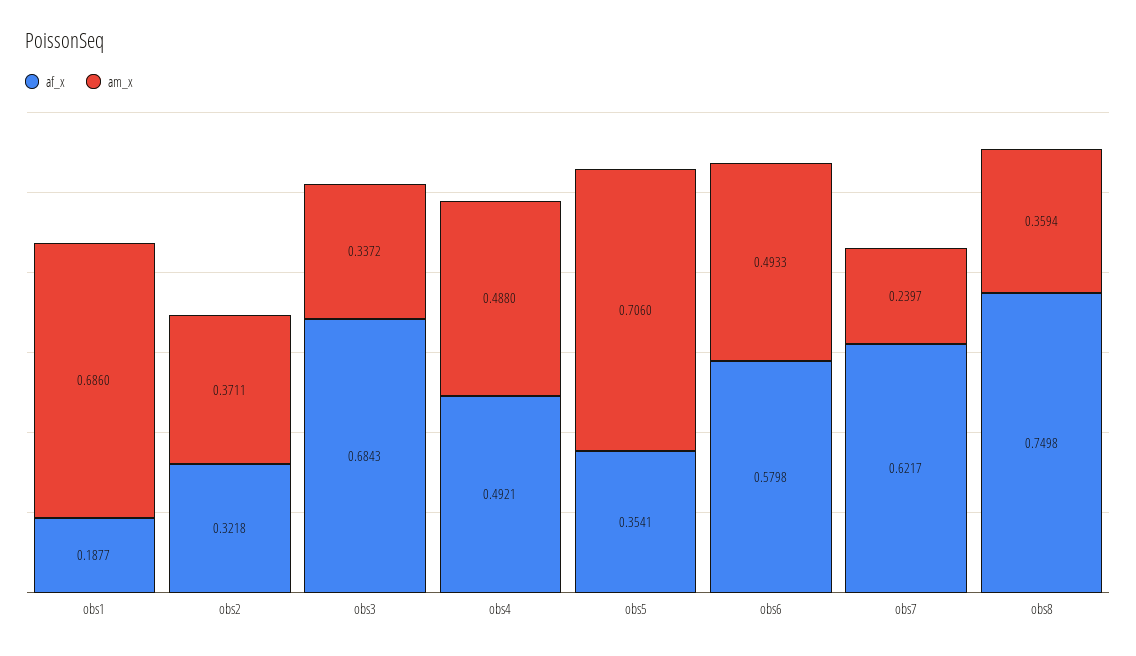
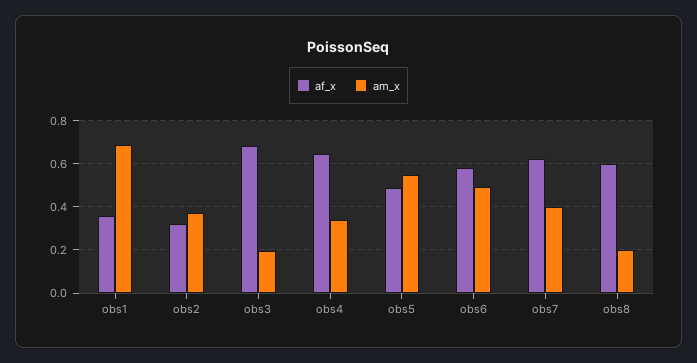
  {
    "af_x": {
-     "obs1": 0.1877,
+     "obs1": 0.35,
      "obs2": 0.3218,
      "obs3": 0.6843,
-     "obs4": 0.4921,
+     "obs4": 0.65,
-     "obs5": 0.3541,
+     "obs5": 0.5,
      "obs6": 0.5798,
      "obs7": 0.6217,
-     "obs8": 0.7498
+     "obs8": 0.6
    },
    "am_x": {
      "obs1": 0.686,
      "obs2": 0.3711,
-     "obs3": 0.3372,
+     "obs3": 0.2,
-     "obs4": 0.488,
+     "obs4": 0.35,
-     "obs5": 0.706,
+     "obs5": 0.55,
      "obs6": 0.4933,
-     "obs7": 0.2397,
+     "obs7": 0.4,
-     "obs8": 0.3594
+     "obs8": 0.2
    }
  }

